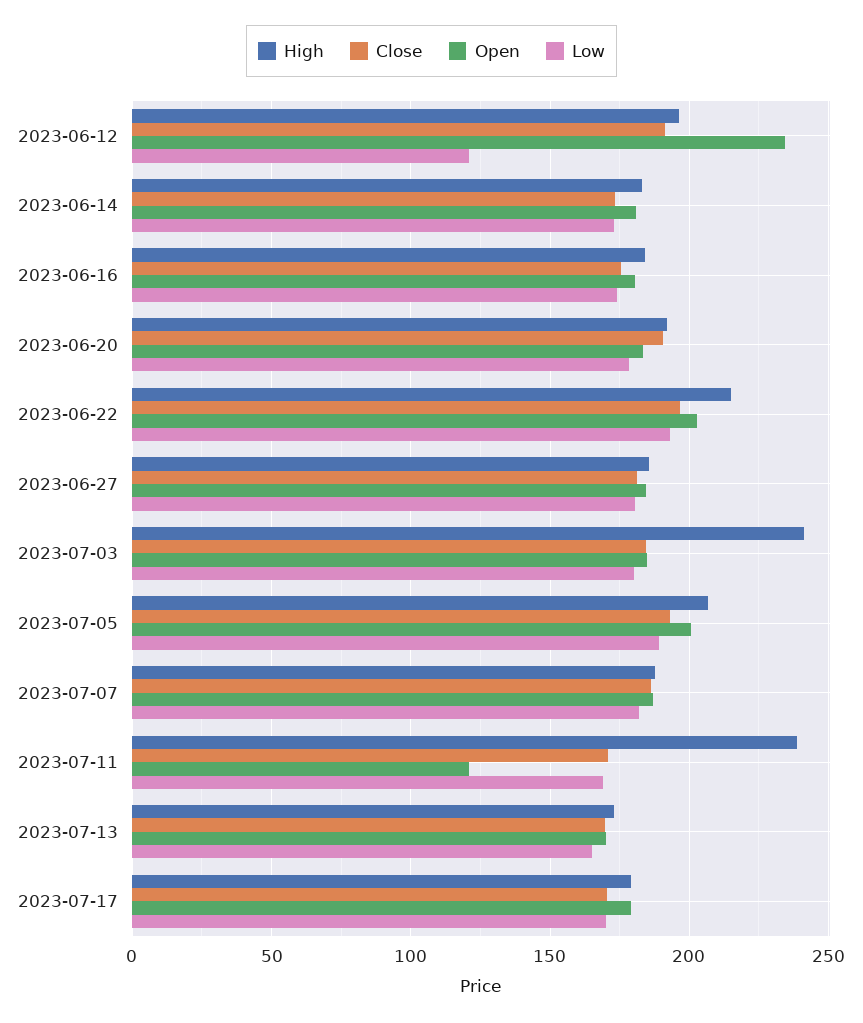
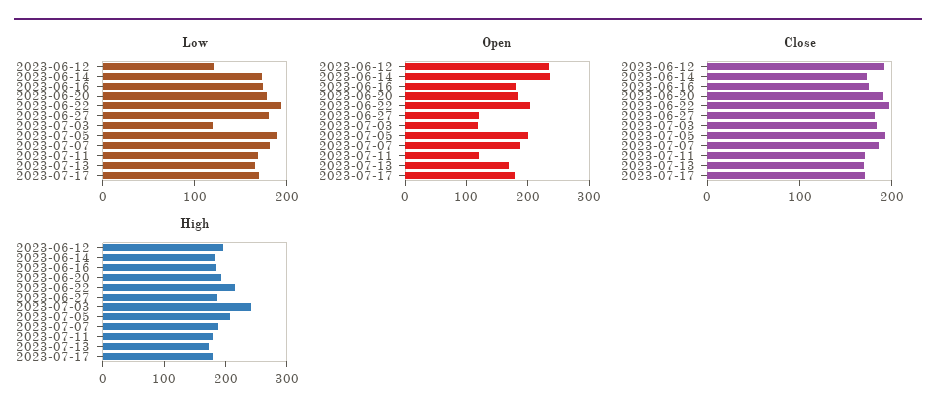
  {
    "High": {
      "2023-06-12": 195,
      "2023-06-14": 185,
      "2023-06-16": 185,
      "2023-06-20": 190,
      "2023-06-22": 215,
      "2023-06-27": 185,
      "2023-07-03": 240,
      "2023-07-05": 205,
      "2023-07-07": 190,
-     "2023-07-11": 240,
+     "2023-07-11": 180,
      "2023-07-13": 175,
      "2023-07-17": 180
    },
    "Close": {
      "2023-06-12": 190,
      "2023-06-14": 175,
      "2023-06-16": 175,
      "2023-06-20": 190,
      "2023-06-22": 195,
      "2023-06-27": 180,
      "2023-07-03": 185,
      "2023-07-05": 195,
      "2023-07-07": 185,
      "2023-07-11": 170,
      "2023-07-13": 170,
      "2023-07-17": 170
    },
    "Open": {
      "2023-06-12": 235,
-     "2023-06-14": 180,
+     "2023-06-14": 240,
      "2023-06-16": 180,
      "2023-06-20": 185,
      "2023-06-22": 205,
-     "2023-06-27": 185,
+     "2023-06-27": 120,
-     "2023-07-03": 185,
+     "2023-07-03": 120,
      "2023-07-05": 200,
      "2023-07-07": 185,
      "2023-07-11": 120,
      "2023-07-13": 170,
      "2023-07-17": 180
    },
    "Low": {
      "2023-06-12": 120,
      "2023-06-14": 175,
      "2023-06-16": 175,
      "2023-06-20": 180,
      "2023-06-22": 195,
      "2023-06-27": 180,
-     "2023-07-03": 180,
+     "2023-07-03": 120,
      "2023-07-05": 190,
      "2023-07-07": 180,
      "2023-07-11": 170,
      "2023-07-13": 165,
      "2023-07-17": 170
    }
  }

